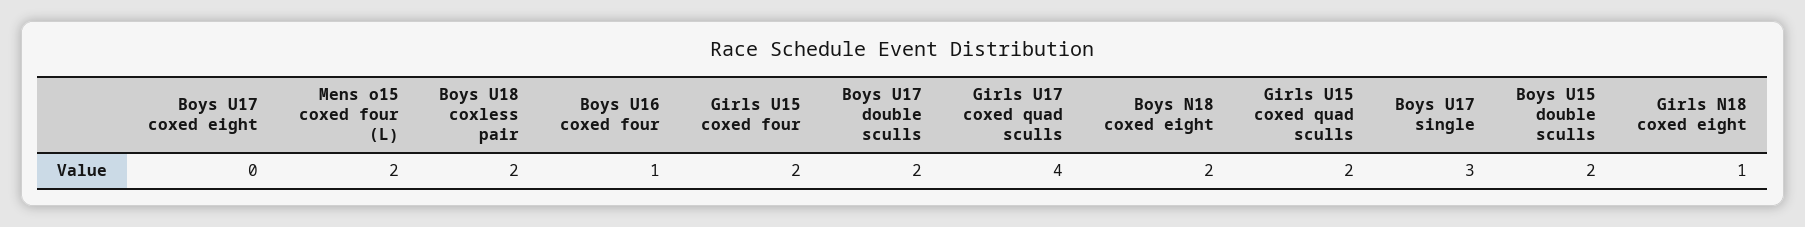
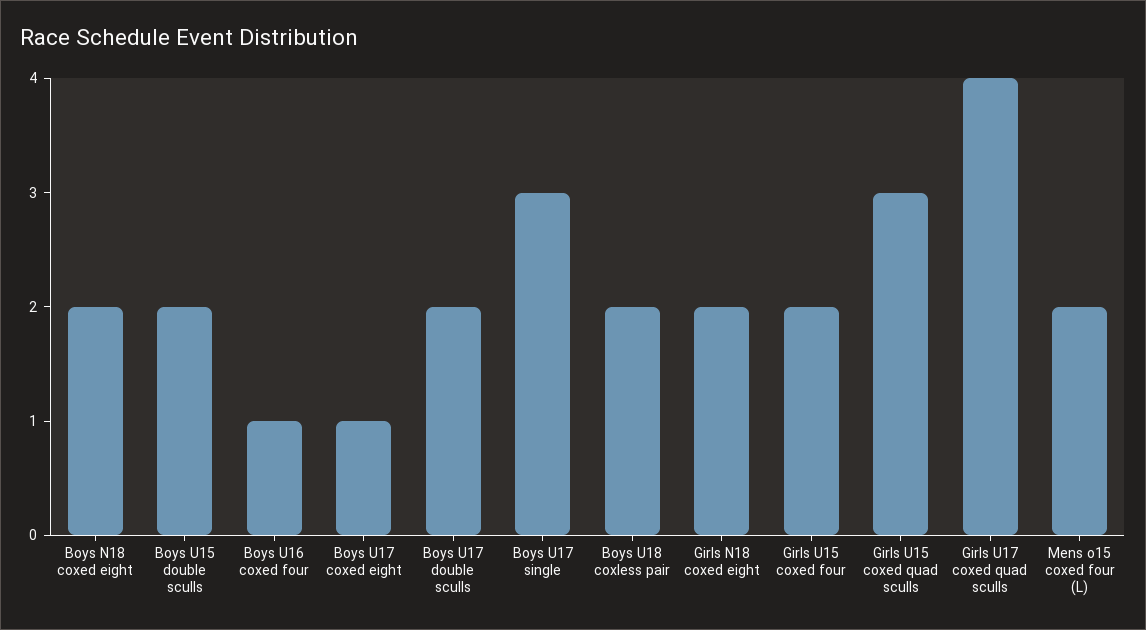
  {
-   "Boys U17 coxed eight": 0,
+   "Boys U17 coxed eight": 1,
    "Mens o15 coxed four (L)": 2,
    "Boys U18 coxless pair": 2,
    "Boys U16 coxed four": 1,
    "Girls U15 coxed four": 2,
    "Boys U17 double sculls": 2,
    "Girls U17 coxed quad sculls": 4,
    "Boys N18 coxed eight": 2,
-   "Girls U15 coxed quad sculls": 2,
+   "Girls U15 coxed quad sculls": 3,
    "Boys U17 single": 3,
    "Boys U15 double sculls": 2,
-   "Girls N18 coxed eight": 1
+   "Girls N18 coxed eight": 2
  }

